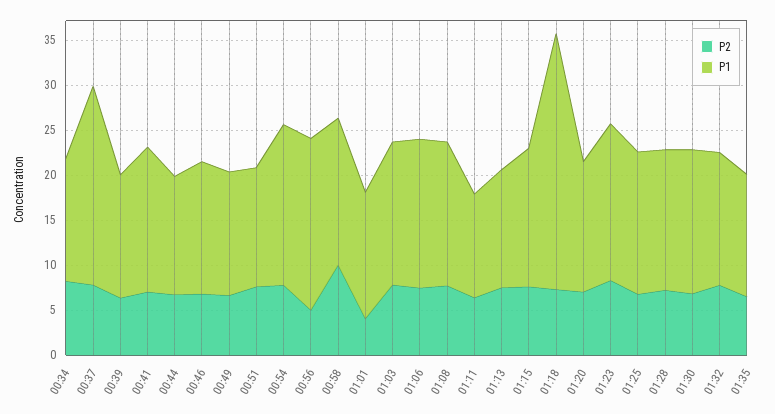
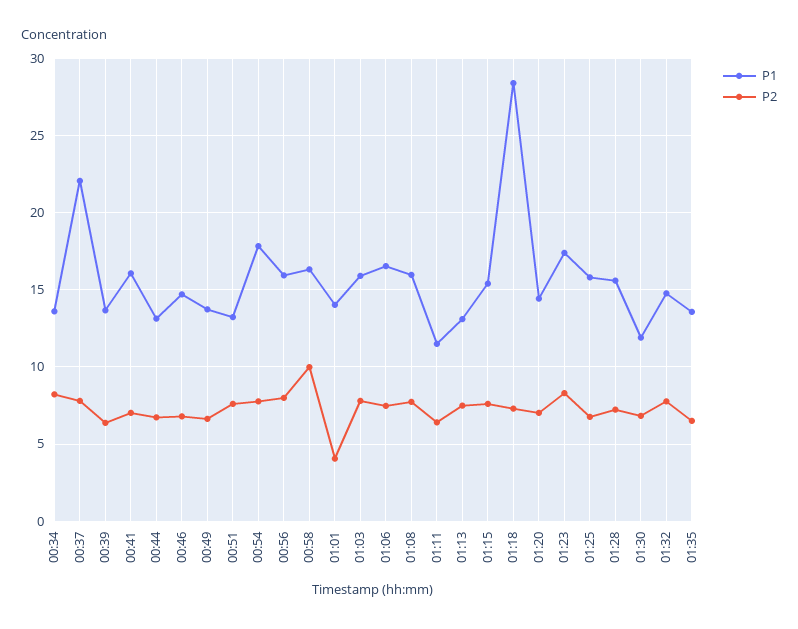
  {
    "P2": {
      "00:34": 8,
      "00:37": 8,
      "00:39": 6.5,
      "00:41": 7,
      "00:44": 6.5,
      "00:46": 7,
      "00:49": 6.5,
      "00:51": 7.5,
      "00:54": 8,
-     "00:56": 5,
+     "00:56": 8,
      "00:58": 10,
      "01:01": 4,
      "01:03": 8,
      "01:06": 7.5,
      "01:08": 7.5,
      "01:11": 6.5,
      "01:13": 7.5,
      "01:15": 7.5,
      "01:18": 7.5,
      "01:20": 7,
      "01:23": 8.5,
      "01:25": 7,
      "01:28": 7,
      "01:30": 7,
      "01:32": 8,
      "01:35": 6.5
    },
    "P1": {
      "00:34": 13.5,
      "00:37": 22,
      "00:39": 13.5,
      "00:41": 16,
      "00:44": 13,
      "00:46": 14.5,
      "00:49": 13.5,
      "00:51": 13,
      "00:54": 18,
-     "00:56": 19,
+     "00:56": 16,
      "00:58": 16.5,
      "01:01": 14,
      "01:03": 16,
      "01:06": 16.5,
      "01:08": 16,
      "01:11": 11.5,
      "01:13": 13,
      "01:15": 15.5,
      "01:18": 28.5,
      "01:20": 14.5,
      "01:23": 17.5,
      "01:25": 16,
      "01:28": 15.5,
-     "01:30": 16,
+     "01:30": 12,
      "01:32": 15,
      "01:35": 13.5
    }
  }

